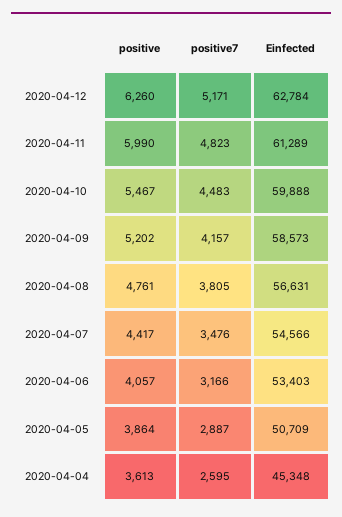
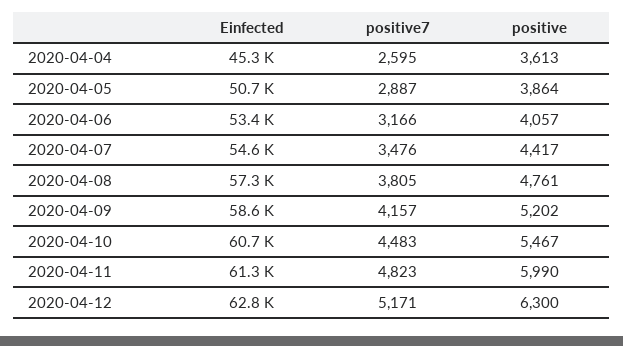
  {
    "positive": {
-     "2020-04-12": 6260,
+     "2020-04-12": 6300,
      "2020-04-11": 5990,
      "2020-04-10": 5467,
      "2020-04-09": 5202,
      "2020-04-08": 4761,
      "2020-04-07": 4417,
      "2020-04-06": 4057,
      "2020-04-05": 3864,
      "2020-04-04": 3613
    },
    "positive7": {
      "2020-04-12": 5171,
      "2020-04-11": 4823,
      "2020-04-10": 4483,
      "2020-04-09": 4157,
      "2020-04-08": 3805,
      "2020-04-07": 3476,
      "2020-04-06": 3166,
      "2020-04-05": 2887,
      "2020-04-04": 2595
    },
    "Einfected": {
      "2020-04-12": 62784,
      "2020-04-11": 61289,
-     "2020-04-10": 59888,
+     "2020-04-10": 60700,
      "2020-04-09": 58573,
-     "2020-04-08": 56631,
+     "2020-04-08": 57300,
      "2020-04-07": 54566,
      "2020-04-06": 53403,
      "2020-04-05": 50709,
      "2020-04-04": 45348
    }
  }

